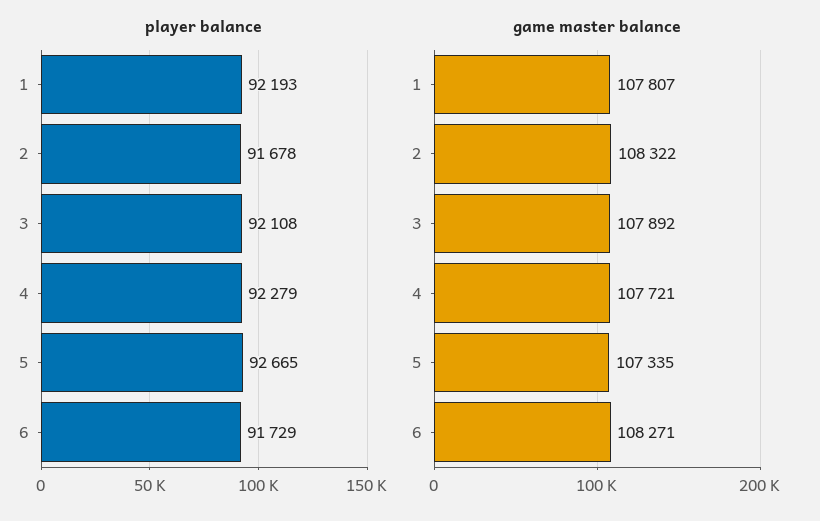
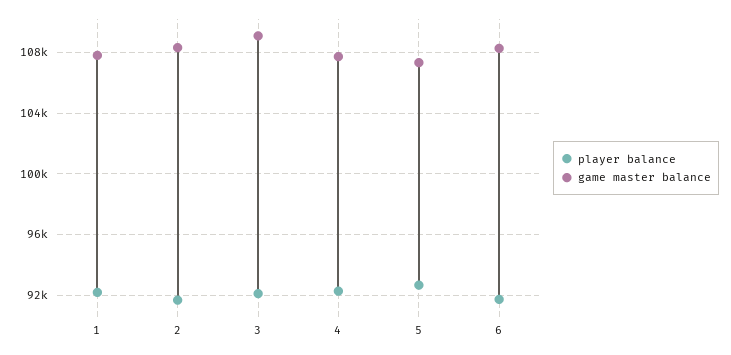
  {
    "player balance": {
      "1": 92193,
      "2": 91678,
      "3": 92108,
      "4": 92279,
      "5": 92665,
      "6": 91729
    },
    "game master balance": {
      "1": 107807,
      "2": 108322,
-     "3": 107892,
+     "3": 109000,
      "4": 107721,
      "5": 107335,
      "6": 108271
    }
  }

